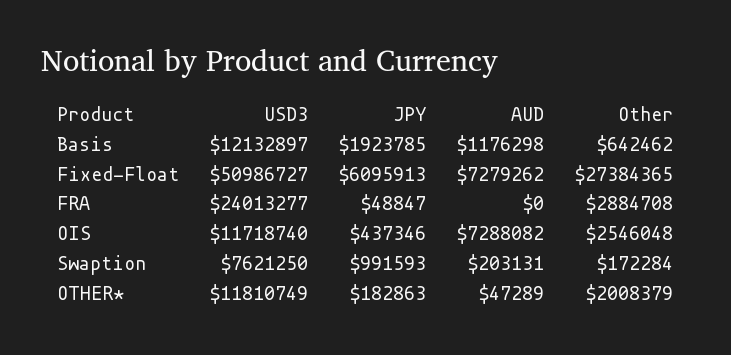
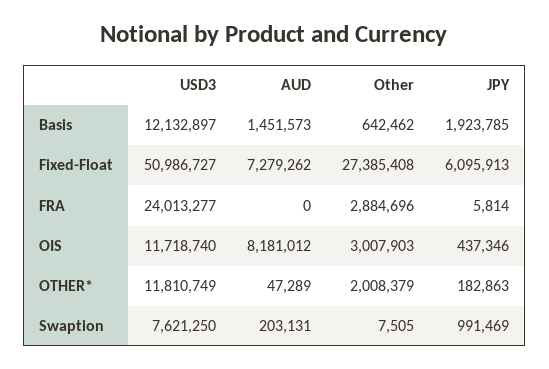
  {
    "USD3": {
      "Basis": 12132897,
      "Fixed-Float": 50986727,
      "FRA": 24013277,
      "OIS": 11718740,
      "Swaption": 7621250,
      "OTHER*": 11810749
    },
    "JPY": {
      "Basis": 1923785,
      "Fixed-Float": 6095913,
-     "FRA": 48847,
+     "FRA": 5814,
      "OIS": 437346,
-     "Swaption": 991593,
+     "Swaption": 991469,
      "OTHER*": 182863
    },
    "AUD": {
-     "Basis": 1176298,
+     "Basis": 1451573,
      "Fixed-Float": 7279262,
      "FRA": 0,
-     "OIS": 7288082,
+     "OIS": 8181012,
      "Swaption": 203131,
      "OTHER*": 47289
    },
    "Other": {
      "Basis": 642462,
-     "Fixed-Float": 27384365,
+     "Fixed-Float": 27385408,
-     "FRA": 2884708,
+     "FRA": 2884696,
-     "OIS": 2546048,
+     "OIS": 3007903,
-     "Swaption": 172284,
+     "Swaption": 7505,
      "OTHER*": 2008379
    }
  }

